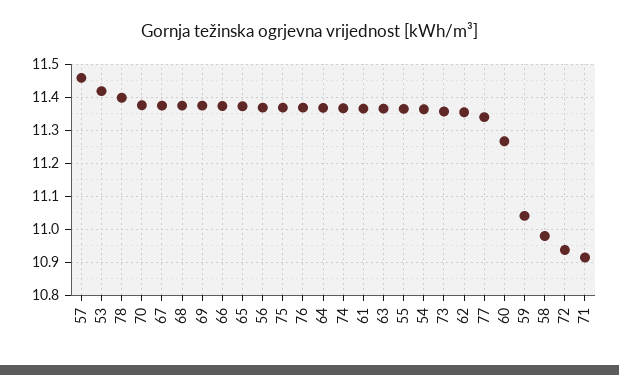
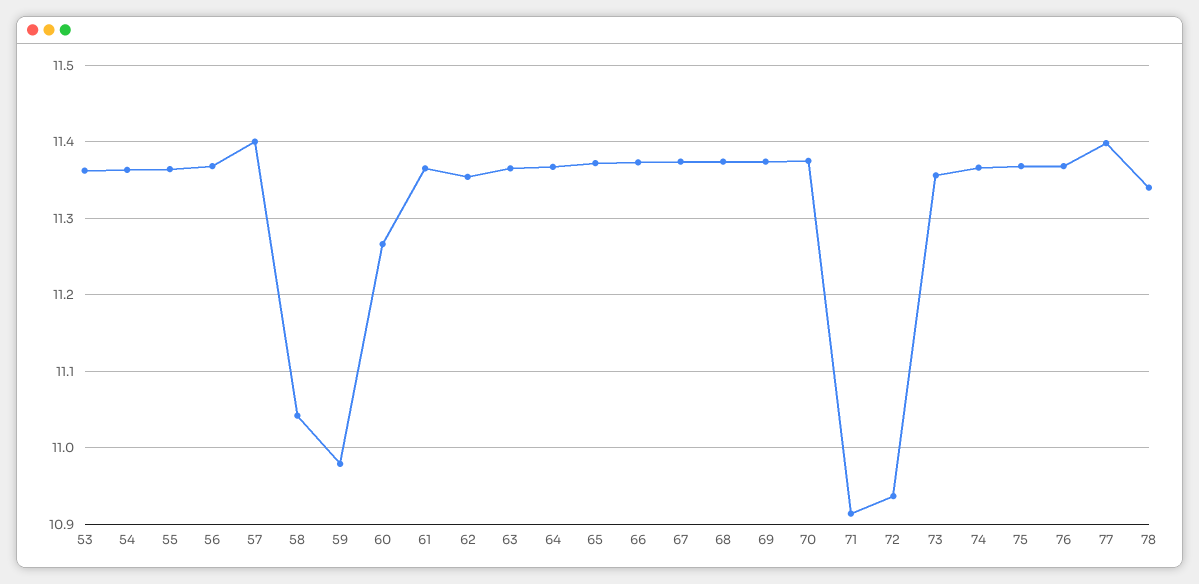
  {
-   "57": 11.46,
+   "57": 11.4,
-   "53": 11.42,
+   "53": 11.36,
-   "78": 11.4,
+   "78": 11.34,
    "70": 11.38,
    "67": 11.37,
    "68": 11.37,
    "69": 11.37,
    "66": 11.37,
    "65": 11.37,
    "56": 11.37,
    "75": 11.37,
    "76": 11.37,
    "64": 11.37,
    "74": 11.37,
    "61": 11.37,
    "63": 11.37,
    "55": 11.36,
    "54": 11.36,
    "73": 11.36,
    "62": 11.35,
-   "77": 11.34,
+   "77": 11.4,
    "60": 11.27,
-   "59": 11.04,
+   "59": 10.98,
-   "58": 10.98,
+   "58": 11.04,
    "72": 10.94,
    "71": 10.91
  }

